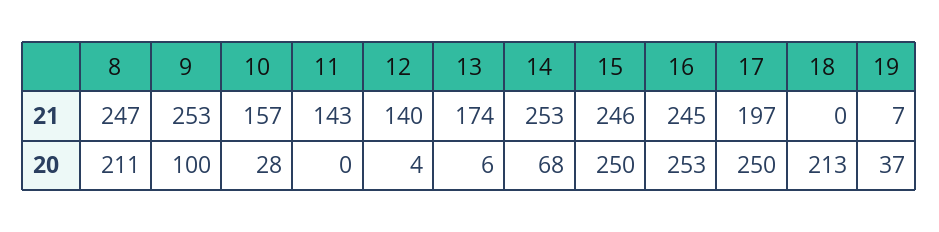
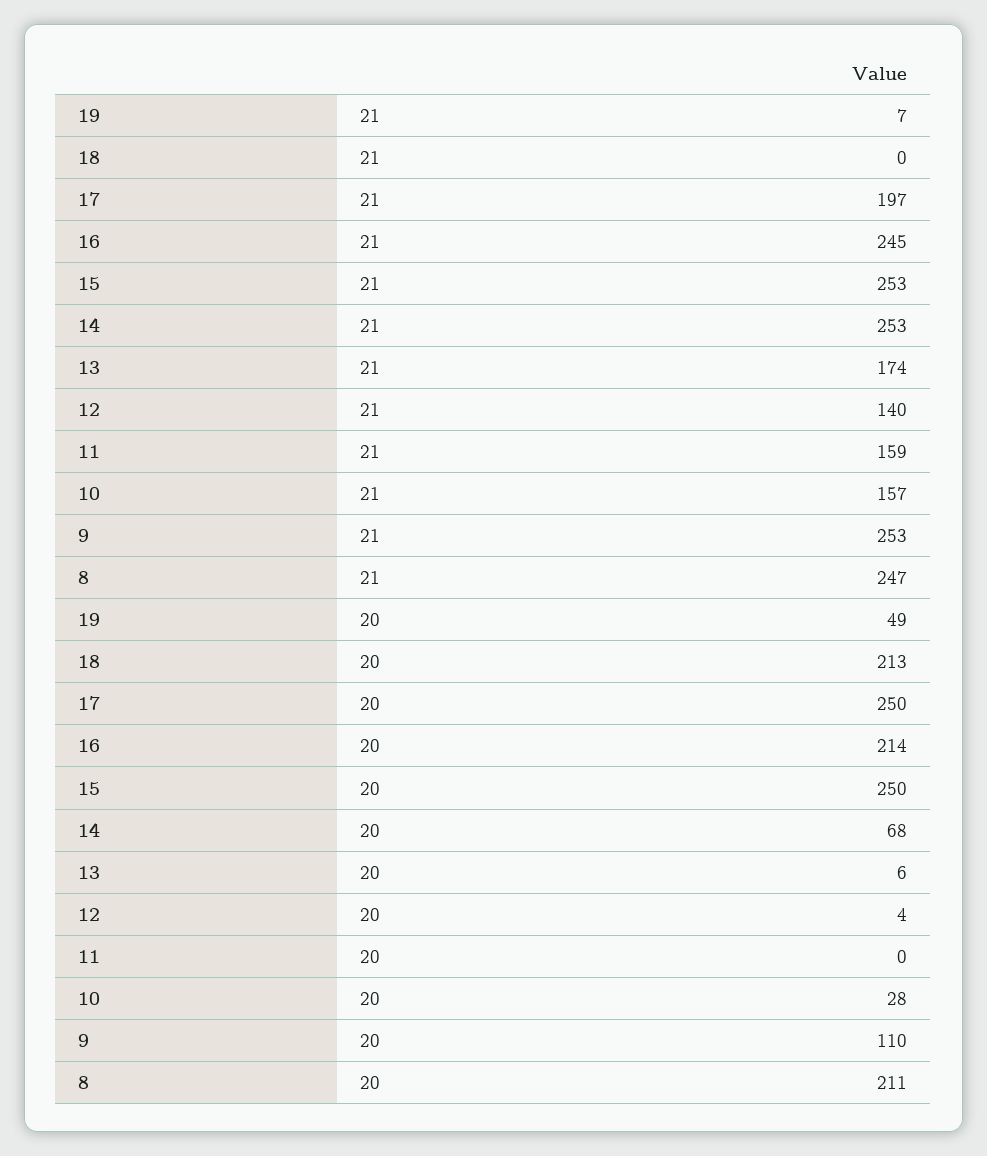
  {
    "8": {
      "21": 247,
      "20": 211
    },
    "9": {
      "21": 253,
-     "20": 100
+     "20": 110
    },
    "10": {
      "21": 157,
      "20": 28
    },
    "11": {
-     "21": 143,
+     "21": 159,
      "20": 0
    },
    "12": {
      "21": 140,
      "20": 4
    },
    "13": {
      "21": 174,
      "20": 6
    },
    "14": {
      "21": 253,
      "20": 68
    },
    "15": {
-     "21": 246,
+     "21": 253,
      "20": 250
    },
    "16": {
      "21": 245,
-     "20": 253
+     "20": 214
    },
    "17": {
      "21": 197,
      "20": 250
    },
    "18": {
      "21": 0,
      "20": 213
    },
    "19": {
      "21": 7,
-     "20": 37
+     "20": 49
    }
  }

